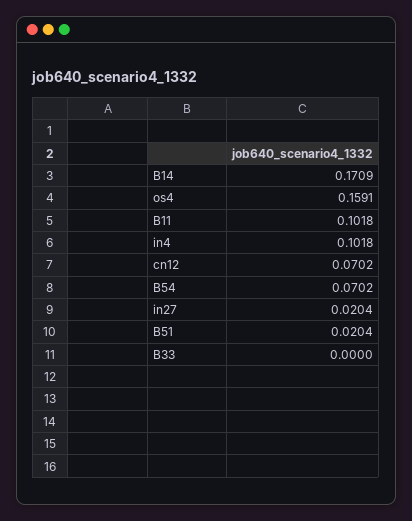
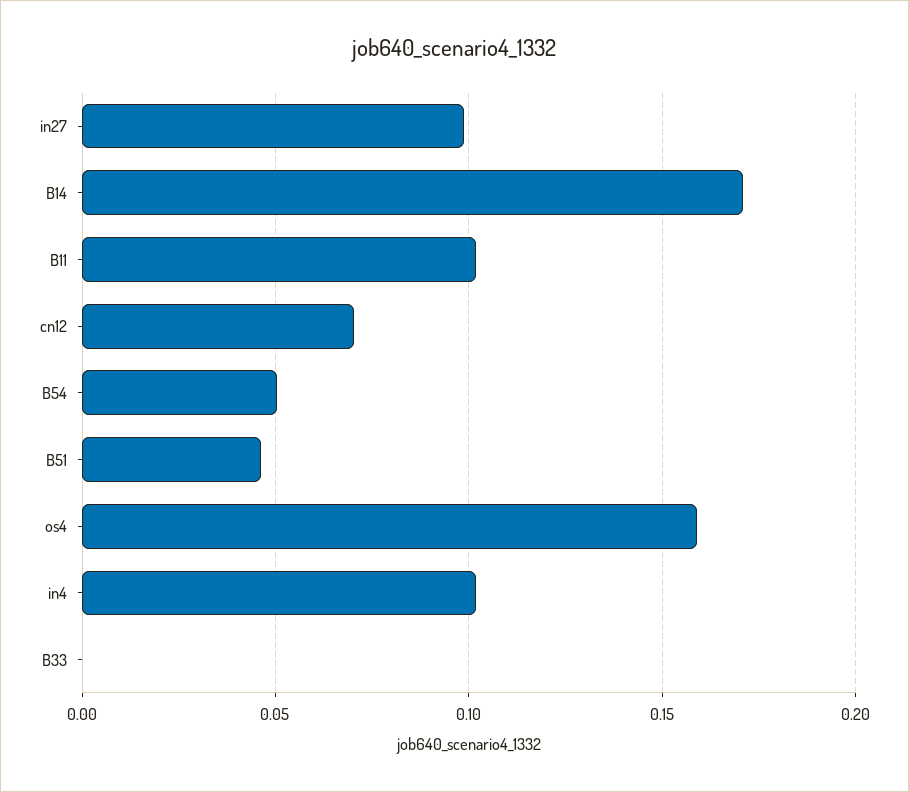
  {
    "B14": 0.1709,
    "os4": 0.1591,
    "B11": 0.1018,
    "in4": 0.1018,
    "cn12": 0.0702,
-   "B54": 0.0702,
+   "B54": 0.05,
-   "in27": 0.0204,
+   "in27": 0.1,
-   "B51": 0.0204,
+   "B51": 0.045,
    "B33": 0
  }

